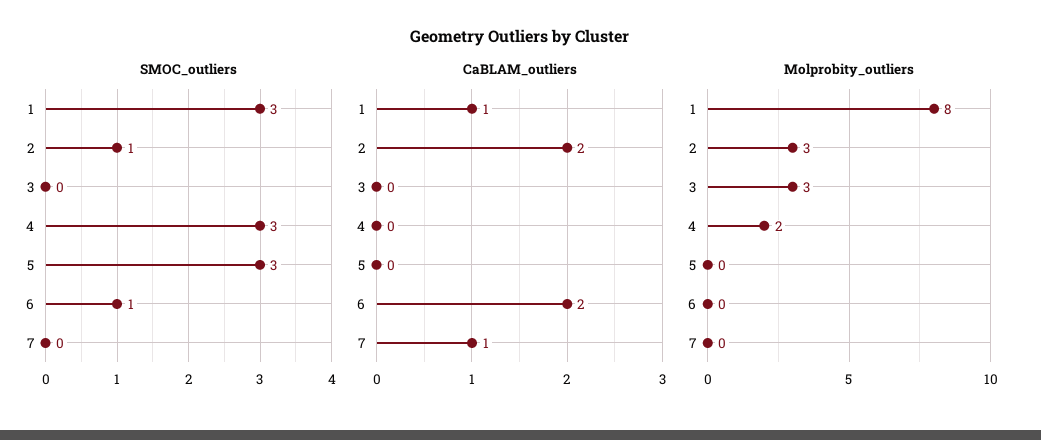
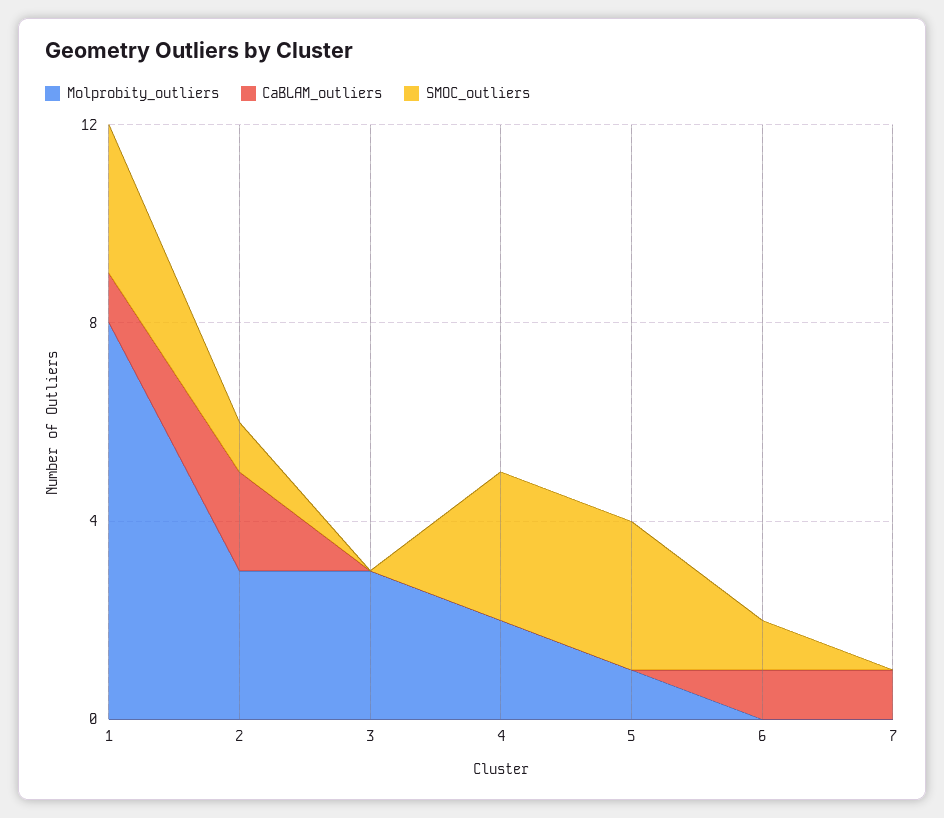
  {
    "SMOC_outliers": {
      "1": 3,
      "2": 1,
      "3": 0,
      "4": 3,
      "5": 3,
      "6": 1,
      "7": 0
    },
    "CaBLAM_outliers": {
      "1": 1,
      "2": 2,
      "3": 0,
      "4": 0,
      "5": 0,
-     "6": 2,
+     "6": 1,
      "7": 1
    },
    "Molprobity_outliers": {
      "1": 8,
      "2": 3,
      "3": 3,
      "4": 2,
-     "5": 0,
+     "5": 1,
      "6": 0,
      "7": 0
    }
  }

